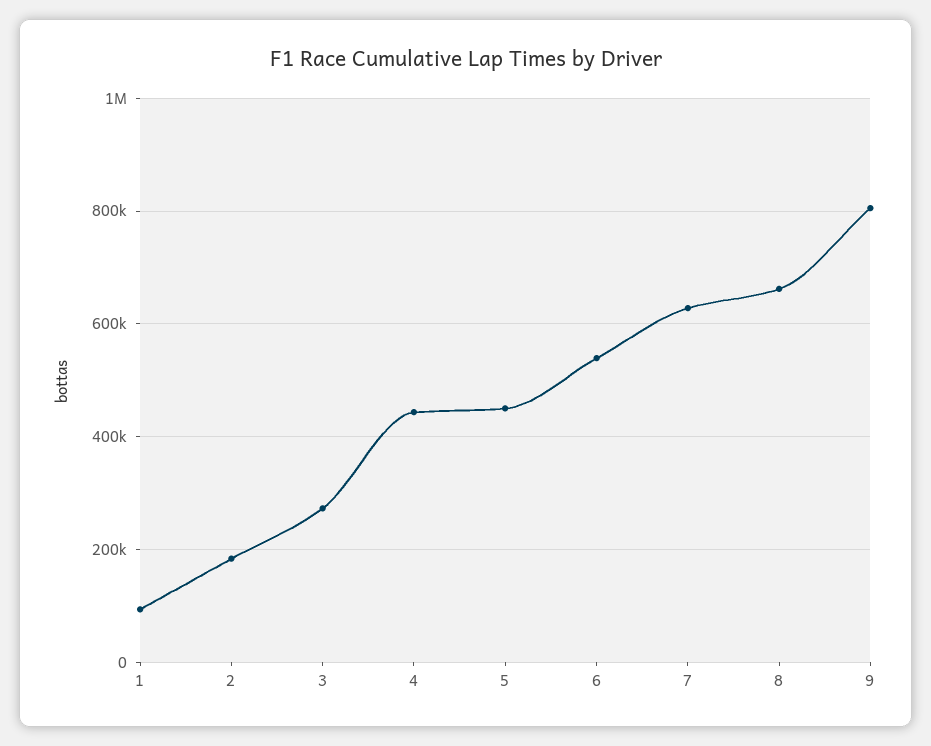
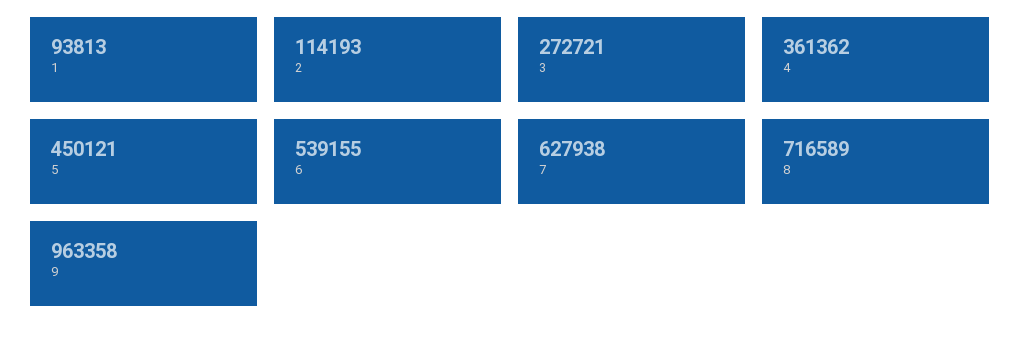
  {
    "1": 93813,
-   "2": 180000,
+   "2": 114193,
    "3": 272721,
-   "4": 440000,
+   "4": 361362,
    "5": 450121,
    "6": 539155,
    "7": 627938,
-   "8": 660000,
+   "8": 716589,
-   "9": 800000
+   "9": 963358
  }

